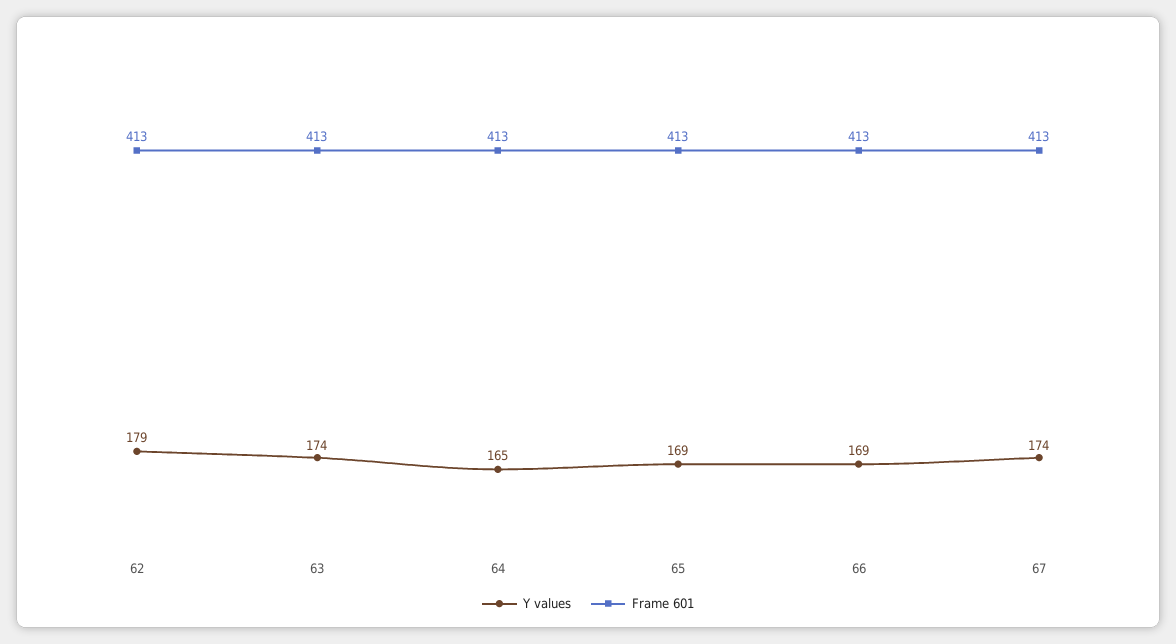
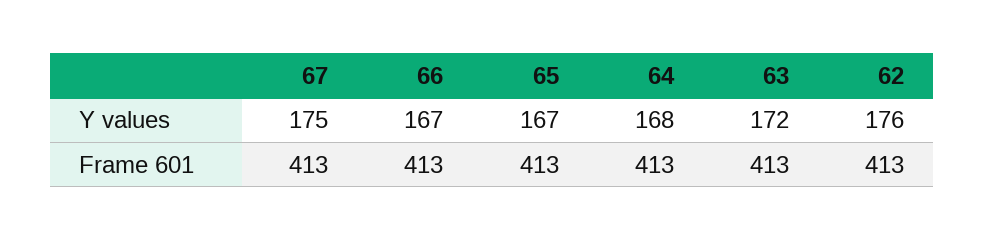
  {
    "Y values": {
-     "62": 179,
+     "62": 176,
-     "63": 174,
+     "63": 172,
-     "64": 165,
+     "64": 168,
-     "65": 169,
+     "65": 167,
-     "66": 169,
+     "66": 167,
-     "67": 174
+     "67": 175
    },
    "Frame 601": {
      "62": 413,
      "63": 413,
      "64": 413,
      "65": 413,
      "66": 413,
      "67": 413
    }
  }

